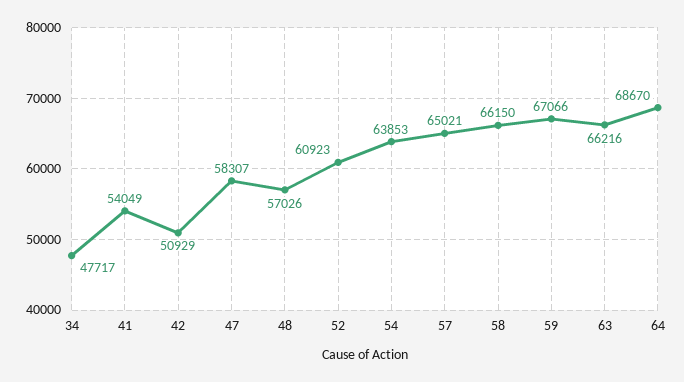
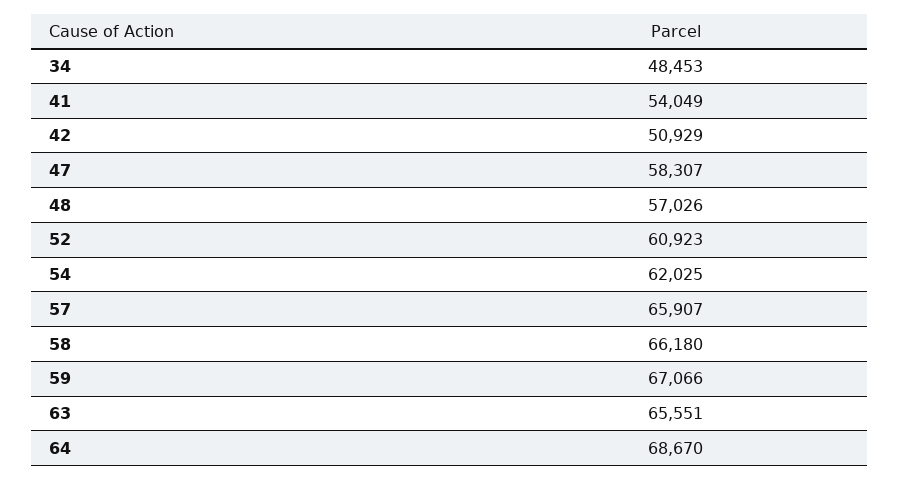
  {
-   "34": 47717,
+   "34": 48453,
    "41": 54049,
    "42": 50929,
    "47": 58307,
    "48": 57026,
    "52": 60923,
-   "54": 63853,
+   "54": 62025,
-   "57": 65021,
+   "57": 65907,
-   "58": 66150,
+   "58": 66180,
    "59": 67066,
-   "63": 66216,
+   "63": 65551,
    "64": 68670
  }

